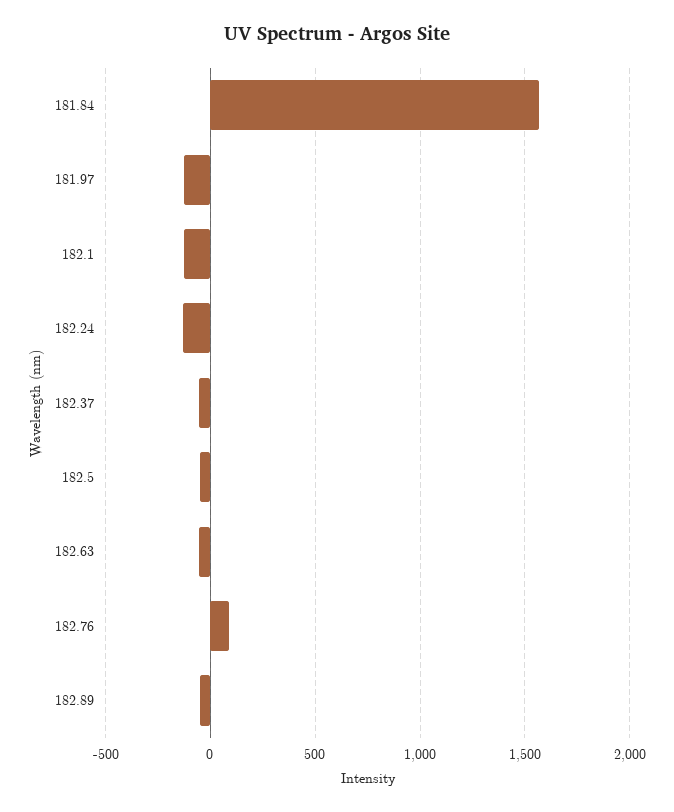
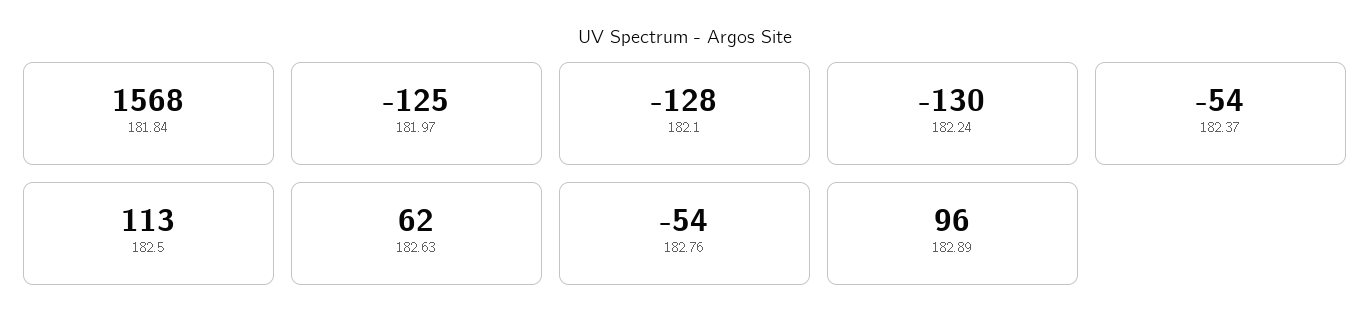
  {
    "181.84": 1568,
    "181.97": -125,
    "182.1": -128,
    "182.24": -130,
    "182.37": -54,
-   "182.5": -50,
+   "182.5": 113,
-   "182.63": -50,
+   "182.63": 62,
-   "182.76": 100,
+   "182.76": -54,
-   "182.89": -50
+   "182.89": 96
  }

